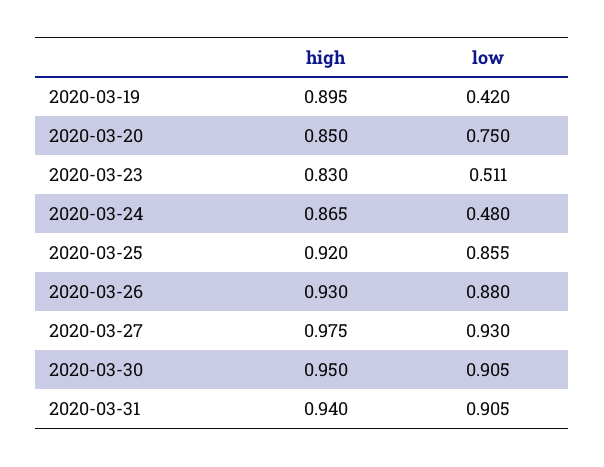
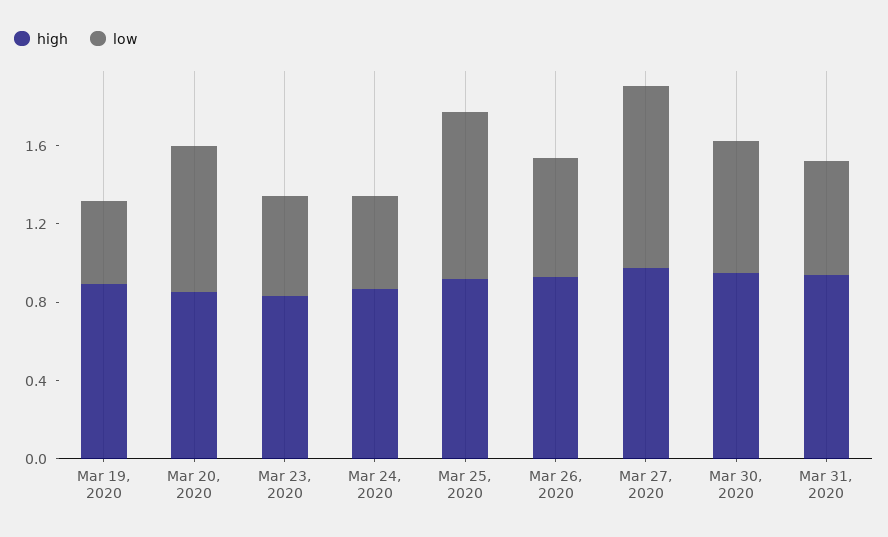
  {
    "high": {
      "2020-03-19": 0.895,
      "2020-03-20": 0.85,
      "2020-03-23": 0.83,
      "2020-03-24": 0.865,
      "2020-03-25": 0.92,
      "2020-03-26": 0.93,
      "2020-03-27": 0.975,
      "2020-03-30": 0.95,
      "2020-03-31": 0.94
    },
    "low": {
      "2020-03-19": 0.42,
      "2020-03-20": 0.75,
      "2020-03-23": 0.511,
      "2020-03-24": 0.48,
      "2020-03-25": 0.855,
-     "2020-03-26": 0.88,
+     "2020-03-26": 0.6,
      "2020-03-27": 0.93,
-     "2020-03-30": 0.905,
+     "2020-03-30": 0.7,
-     "2020-03-31": 0.905
+     "2020-03-31": 0.6
    }
  }

